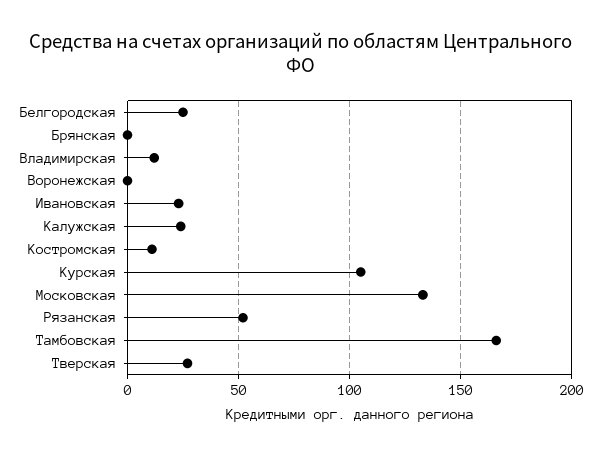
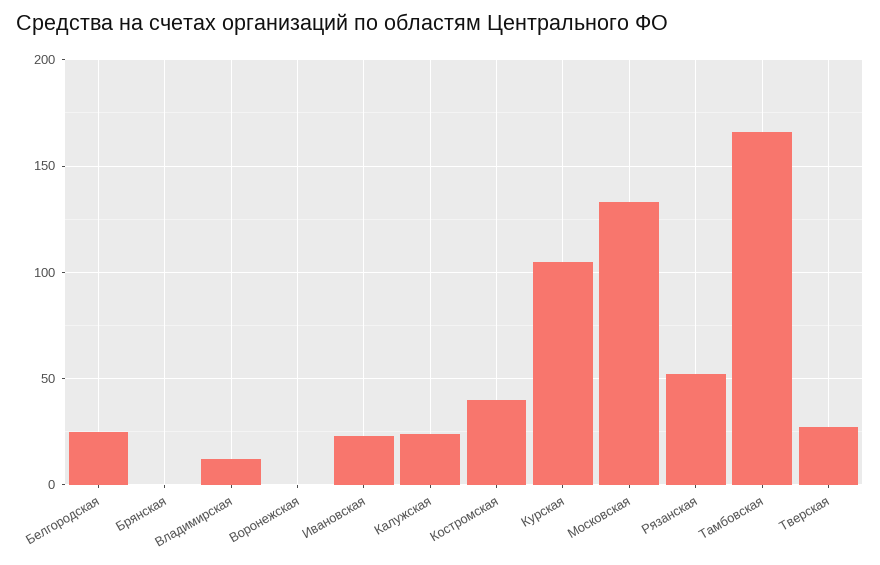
  {
    "Белгородская": 25,
    "Брянская": 0,
    "Владимирская": 10,
    "Воронежская": 0,
    "Ивановская": 25,
    "Калужская": 25,
-   "Костромская": 10,
+   "Костромская": 40,
    "Курская": 105,
    "Московская": 135,
    "Рязанская": 50,
    "Тамбовская": 165,
    "Тверская": 25
  }

